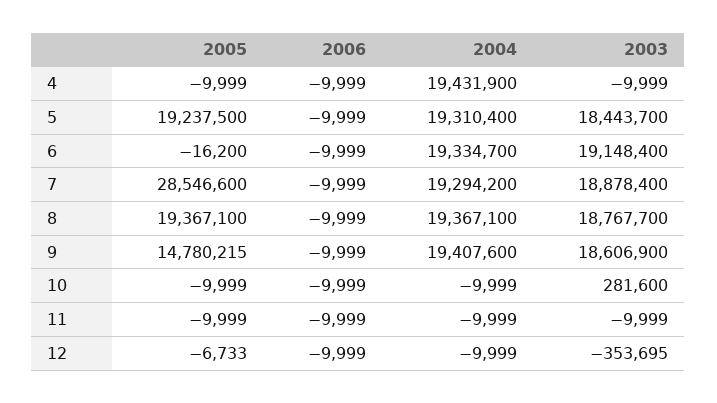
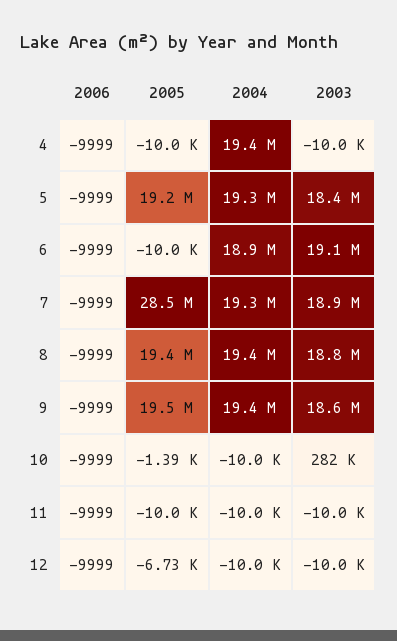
  {
    "2005": {
      "4": -9999,
      "5": 19237500,
-     "6": -16200,
+     "6": -10000,
      "7": 28546600,
      "8": 19367100,
-     "9": 14780215,
+     "9": 19500000,
-     "10": -9999,
+     "10": -1390,
      "11": -9999,
      "12": -6733
    },
    "2006": {
      "4": -9999,
      "5": -9999,
      "6": -9999,
      "7": -9999,
      "8": -9999,
      "9": -9999,
      "10": -9999,
      "11": -9999,
      "12": -9999
    },
    "2004": {
      "4": 19431900,
      "5": 19310400,
-     "6": 19334700,
+     "6": 18900000,
      "7": 19294200,
      "8": 19367100,
      "9": 19407600,
      "10": -9999,
      "11": -9999,
      "12": -9999
    },
    "2003": {
      "4": -9999,
      "5": 18443700,
      "6": 19148400,
      "7": 18878400,
      "8": 18767700,
      "9": 18606900,
      "10": 281600,
      "11": -9999,
-     "12": -353695
+     "12": -10000
    }
  }

